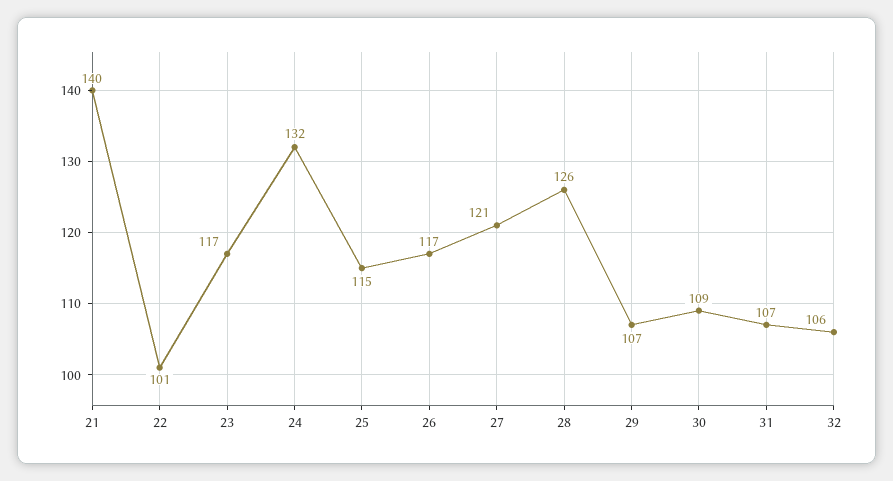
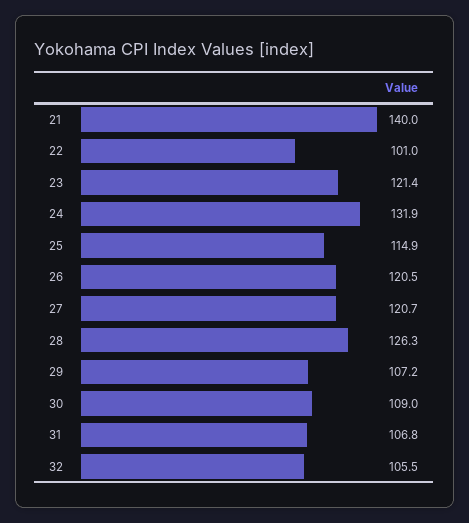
  {
    "21": 140,
    "22": 101,
-   "23": 117,
+   "23": 121.4,
    "24": 131.9,
    "25": 114.9,
-   "26": 117,
+   "26": 120.5,
    "27": 120.7,
    "28": 126.3,
    "29": 107.2,
    "30": 109,
    "31": 106.8,
    "32": 105.5
  }

